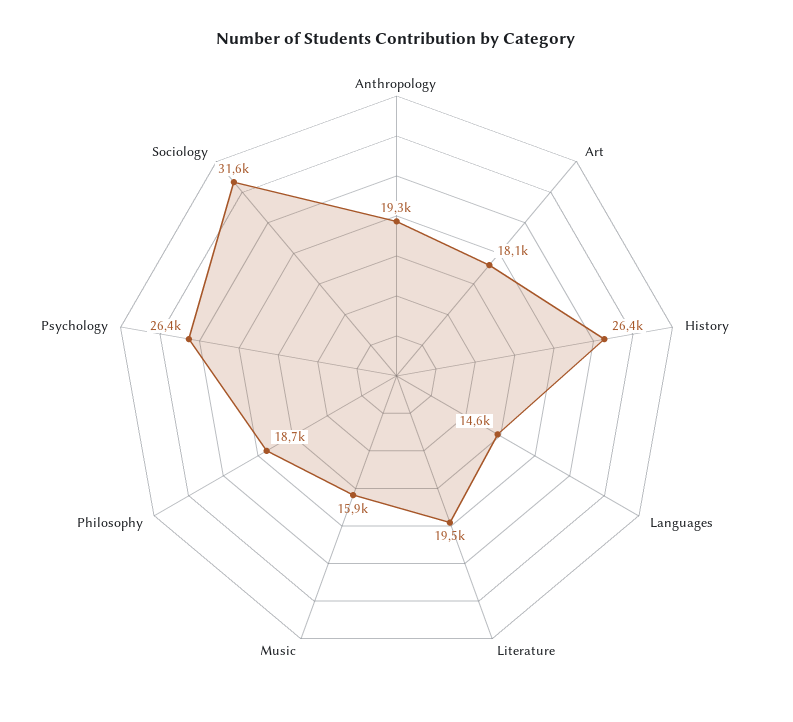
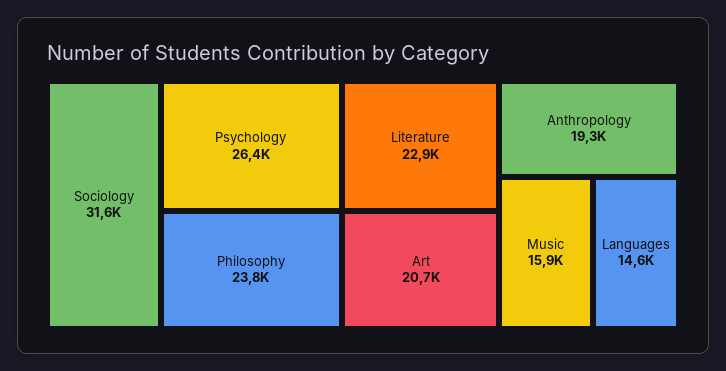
  {
    "Anthropology": 19300,
-   "Art": 18100,
+   "Art": 20700,
-   "History": 26400,
    "Languages": 14600,
-   "Literature": 19500,
+   "Literature": 22900,
    "Music": 15900,
-   "Philosophy": 18700,
+   "Philosophy": 23800,
    "Psychology": 26400,
    "Sociology": 31600
  }

